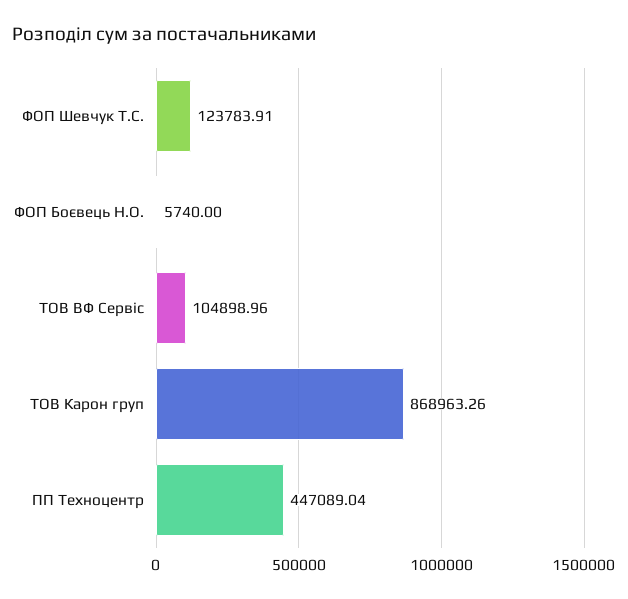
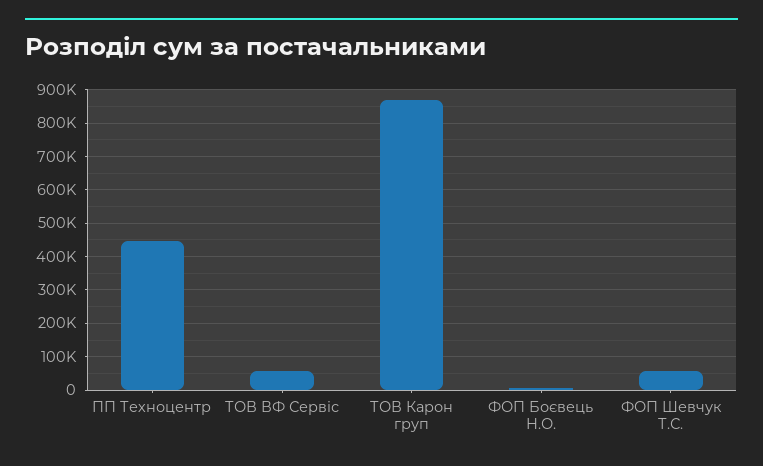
  {
-   "ФОП Шевчук Т.С.": 123783.91,
+   "ФОП Шевчук Т.С.": 60000,
    "ФОП Боєвець Н.О.": 5740,
-   "ТОВ ВФ Сервіс": 104898.96,
+   "ТОВ ВФ Сервіс": 60000,
    "ТОВ Карон груп": 868963.26,
    "ПП Техноцентр": 447089.04
  }

